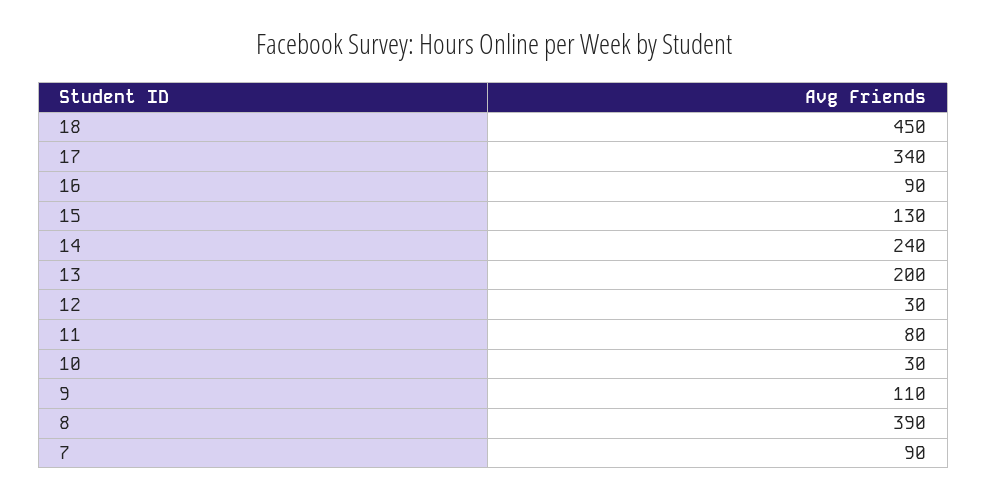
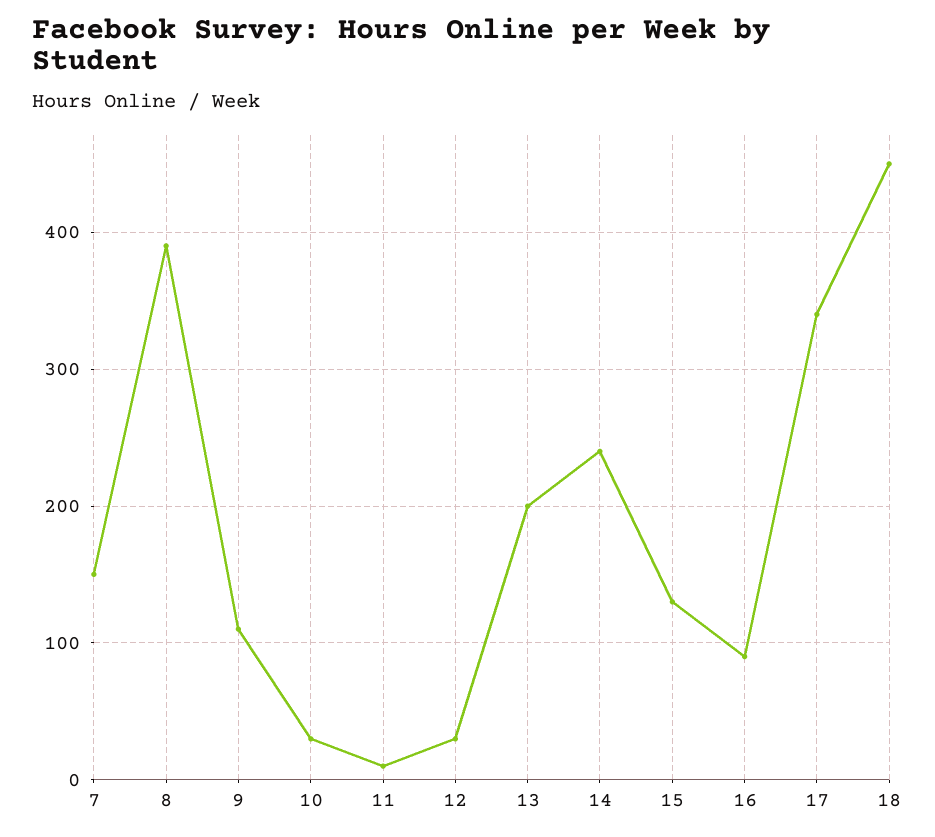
  {
    "18": 450,
    "17": 340,
    "16": 90,
    "15": 130,
    "14": 240,
    "13": 200,
    "12": 30,
-   "11": 80,
+   "11": 10,
    "10": 30,
    "9": 110,
    "8": 390,
-   "7": 90
+   "7": 150
  }

